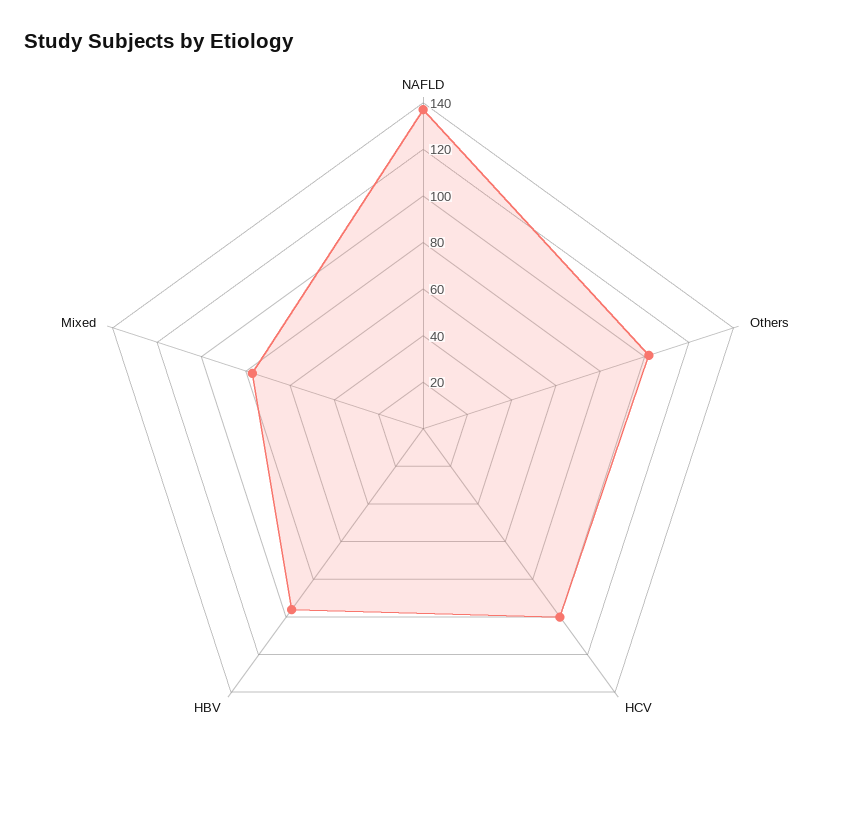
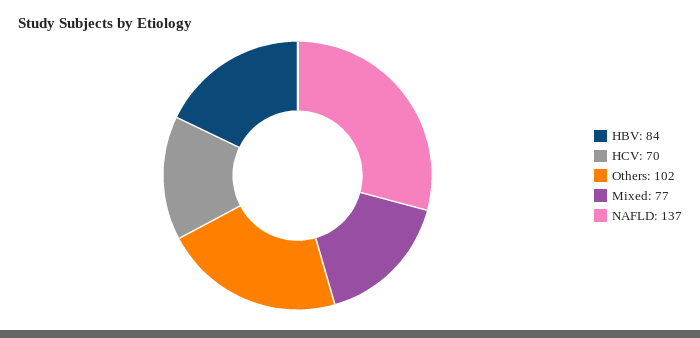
  {
    "NAFLD": 137,
    "Others": 102,
-   "HCV": 100,
+   "HCV": 70,
-   "HBV": 95,
+   "HBV": 84,
    "Mixed": 77
  }

